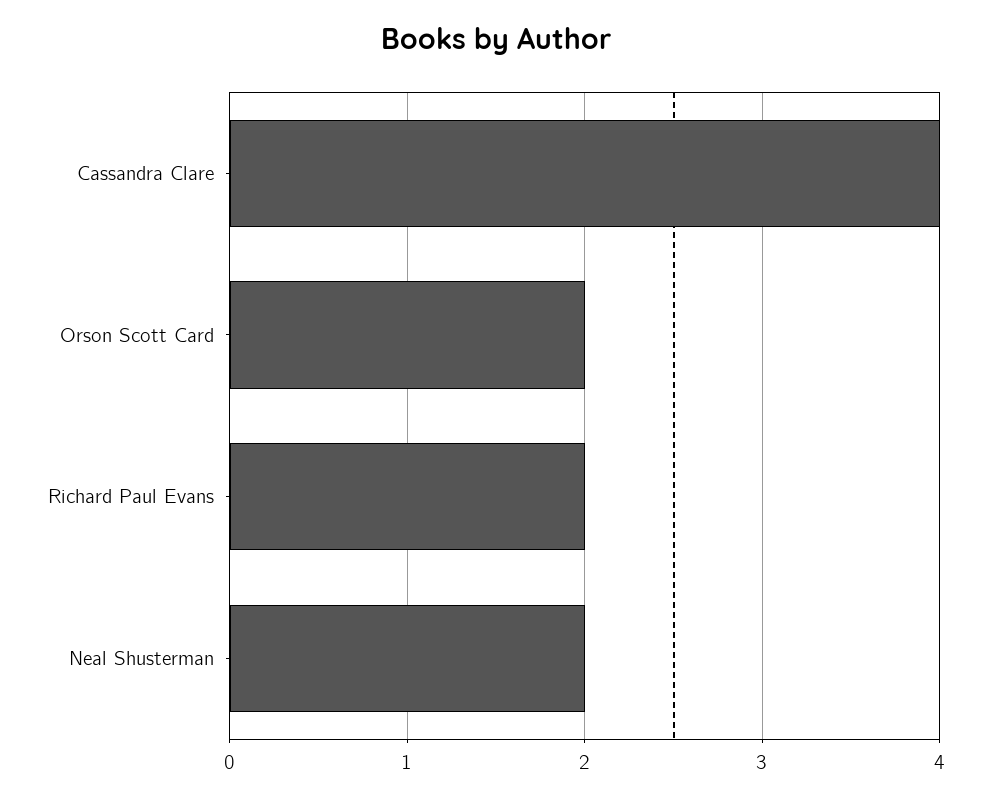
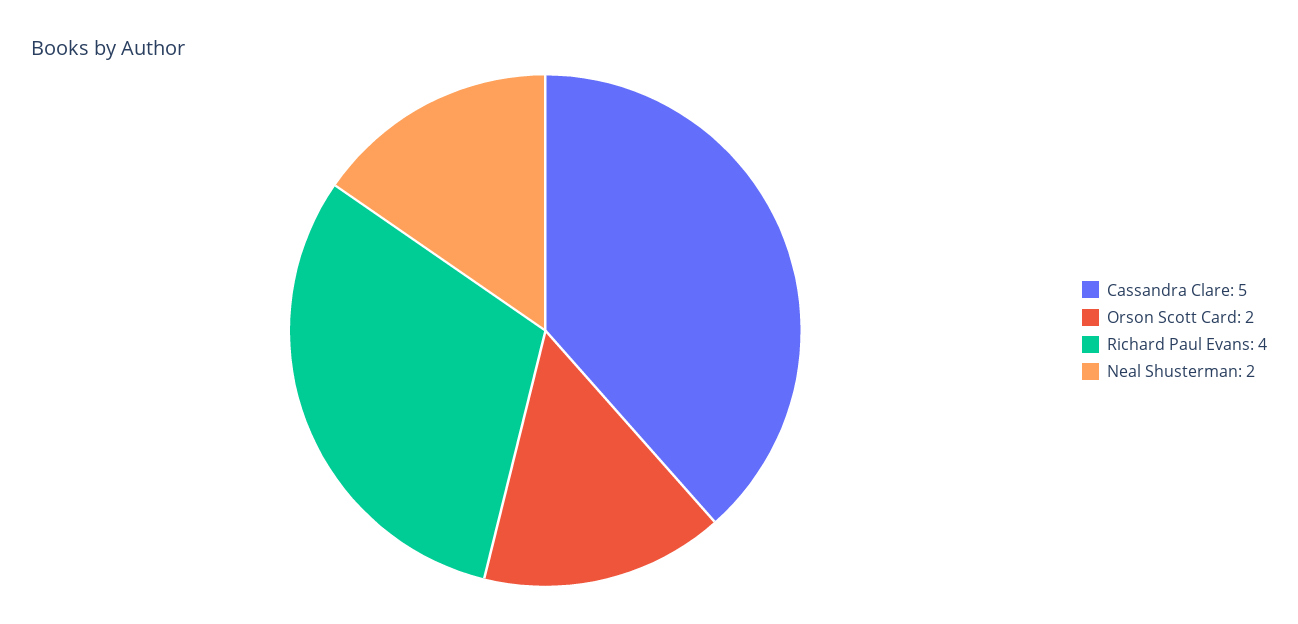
  {
-   "Cassandra Clare": 4,
+   "Cassandra Clare": 5,
    "Orson Scott Card": 2,
-   "Richard Paul Evans": 2,
+   "Richard Paul Evans": 4,
    "Neal Shusterman": 2
  }

